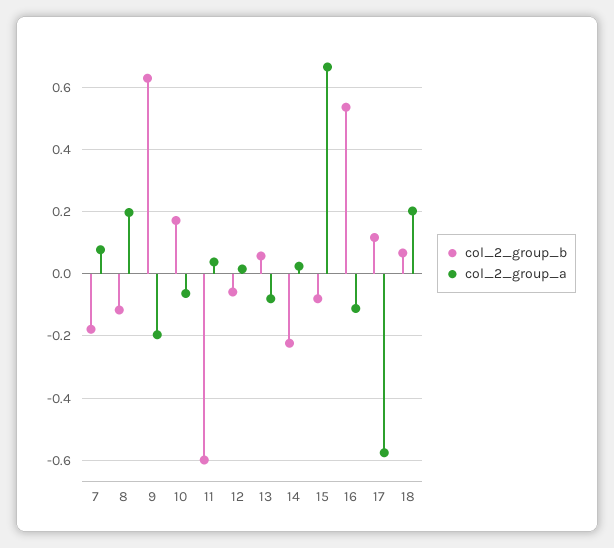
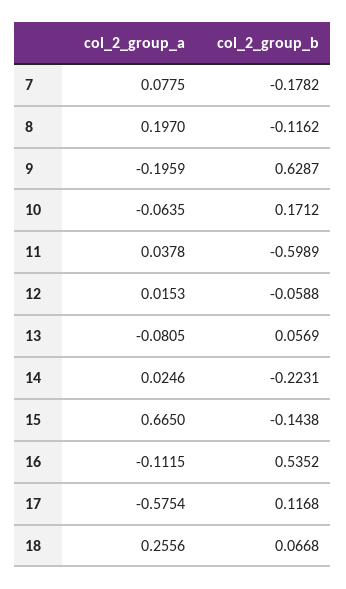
  {
    "col_2_group_b": {
      "7": -0.1782,
      "8": -0.1162,
      "9": 0.6287,
      "10": 0.1712,
      "11": -0.5989,
      "12": -0.0588,
      "13": 0.0569,
      "14": -0.2231,
-     "15": -0.08,
+     "15": -0.1438,
      "16": 0.5352,
      "17": 0.1168,
      "18": 0.0668
    },
    "col_2_group_a": {
      "7": 0.0775,
      "8": 0.197,
      "9": -0.1959,
      "10": -0.0635,
      "11": 0.0378,
      "12": 0.0153,
      "13": -0.0805,
      "14": 0.0246,
      "15": 0.665,
      "16": -0.1115,
      "17": -0.5754,
-     "18": 0.2
+     "18": 0.2556
    }
  }

